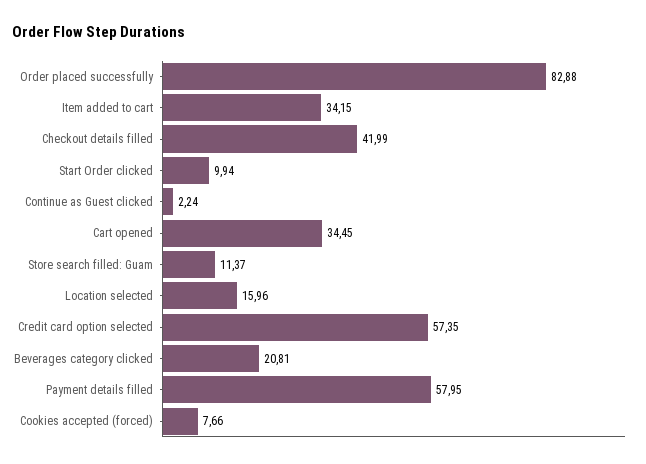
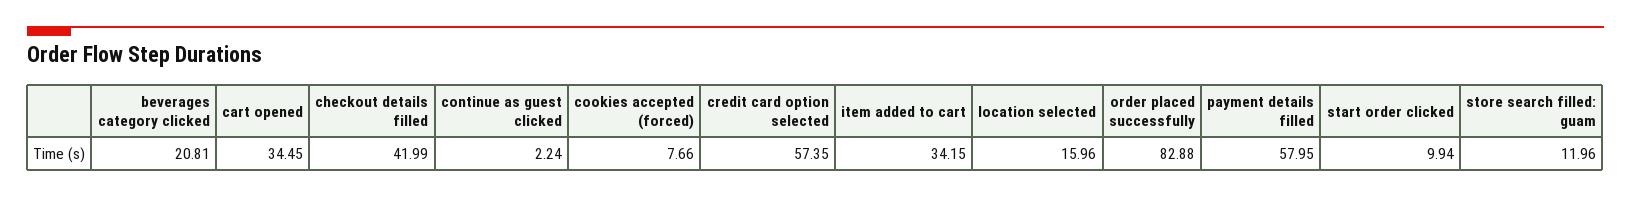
  {
    "Order placed successfully": 82.88,
    "Item added to cart": 34.15,
    "Checkout details filled": 41.99,
    "Start Order clicked": 9.94,
    "Continue as Guest clicked": 2.24,
    "Cart opened": 34.45,
-   "Store search filled: Guam": 11.37,
+   "Store search filled: Guam": 11.96,
    "Location selected": 15.96,
    "Credit card option selected": 57.35,
    "Beverages category clicked": 20.81,
    "Payment details filled": 57.95,
    "Cookies accepted (forced)": 7.66
  }

